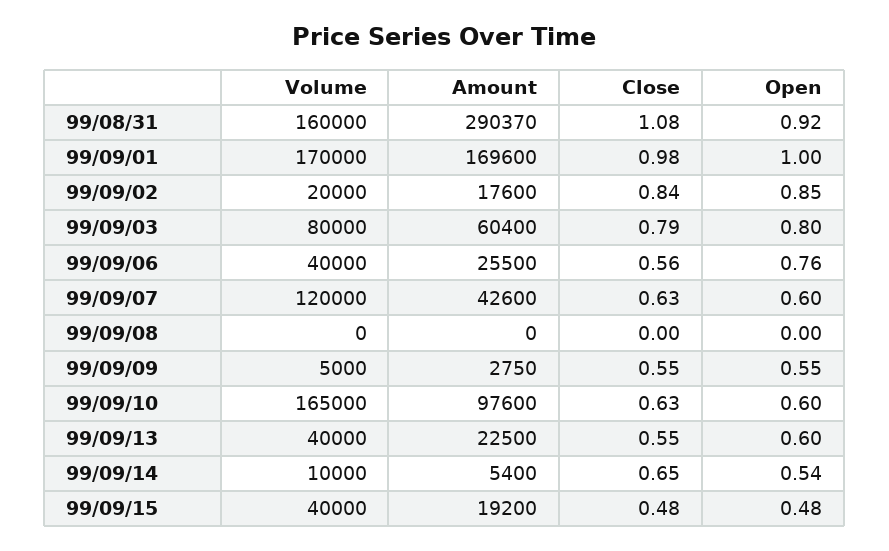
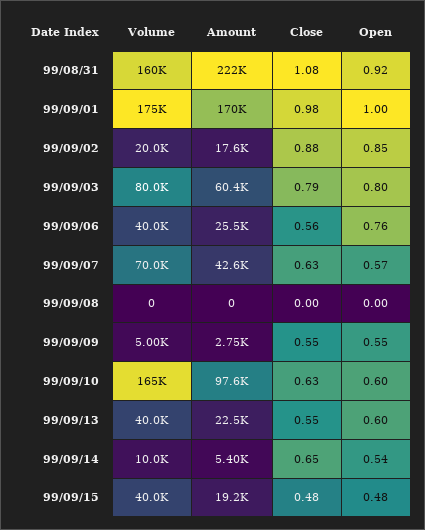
  {
    "Volume": {
      "99/08/31": 160000,
-     "99/09/01": 170000,
+     "99/09/01": 175000,
      "99/09/02": 20000,
      "99/09/03": 80000,
      "99/09/06": 40000,
-     "99/09/07": 120000,
+     "99/09/07": 70000,
      "99/09/08": 0,
      "99/09/09": 5000,
      "99/09/10": 165000,
      "99/09/13": 40000,
      "99/09/14": 10000,
      "99/09/15": 40000
    },
    "Amount": {
-     "99/08/31": 290370,
+     "99/08/31": 222000,
      "99/09/01": 169600,
      "99/09/02": 17600,
      "99/09/03": 60400,
      "99/09/06": 25500,
      "99/09/07": 42600,
      "99/09/08": 0,
      "99/09/09": 2750,
      "99/09/10": 97600,
      "99/09/13": 22500,
      "99/09/14": 5400,
      "99/09/15": 19200
    },
    "Close": {
      "99/08/31": 1.08,
      "99/09/01": 0.98,
-     "99/09/02": 0.84,
+     "99/09/02": 0.88,
      "99/09/03": 0.79,
      "99/09/06": 0.56,
      "99/09/07": 0.63,
      "99/09/08": 0,
      "99/09/09": 0.55,
      "99/09/10": 0.63,
      "99/09/13": 0.55,
      "99/09/14": 0.65,
      "99/09/15": 0.48
    },
    "Open": {
      "99/08/31": 0.92,
      "99/09/01": 1,
      "99/09/02": 0.85,
      "99/09/03": 0.8,
      "99/09/06": 0.76,
-     "99/09/07": 0.6,
+     "99/09/07": 0.57,
      "99/09/08": 0,
      "99/09/09": 0.55,
      "99/09/10": 0.6,
      "99/09/13": 0.6,
      "99/09/14": 0.54,
      "99/09/15": 0.48
    }
  }

